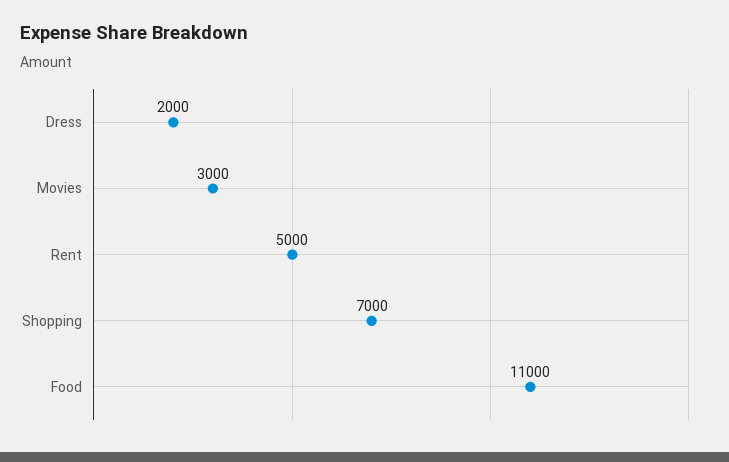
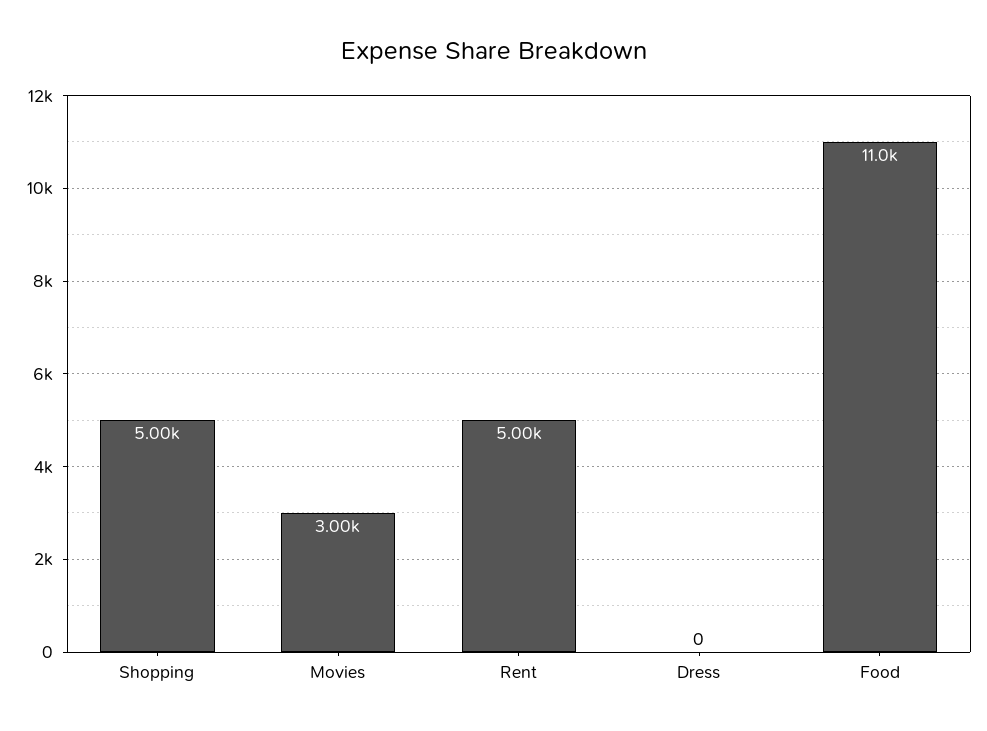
  {
-   "Dress": 2000,
+   "Dress": 0,
    "Movies": 3000,
    "Rent": 5000,
-   "Shopping": 7000,
+   "Shopping": 5000,
    "Food": 11000
  }

